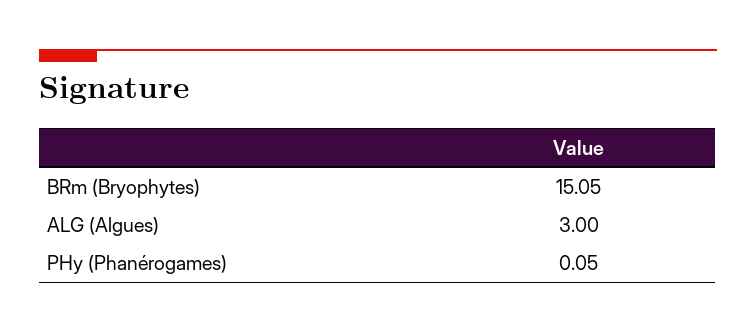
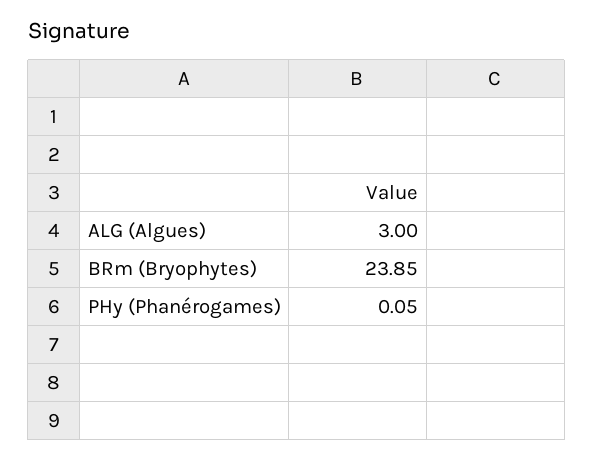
  {
-   "BRm (Bryophytes)": 15.05,
+   "BRm (Bryophytes)": 23.85,
    "ALG (Algues)": 3,
    "PHy (Phanérogames)": 0.05
  }

